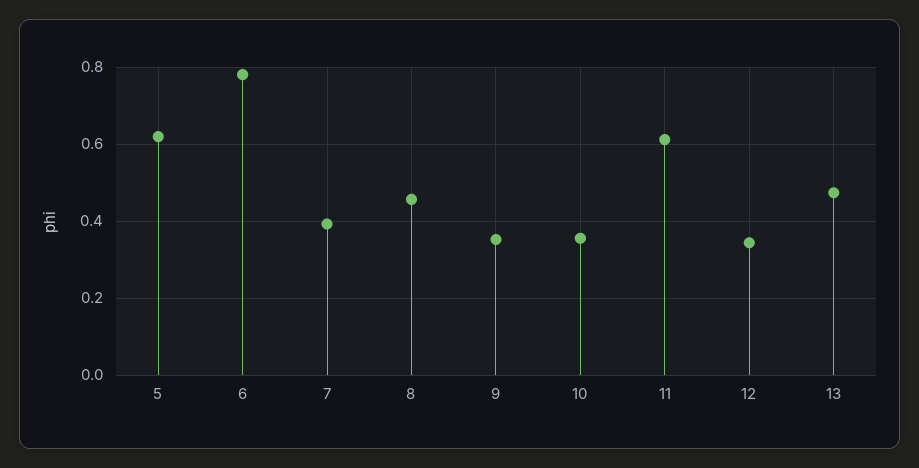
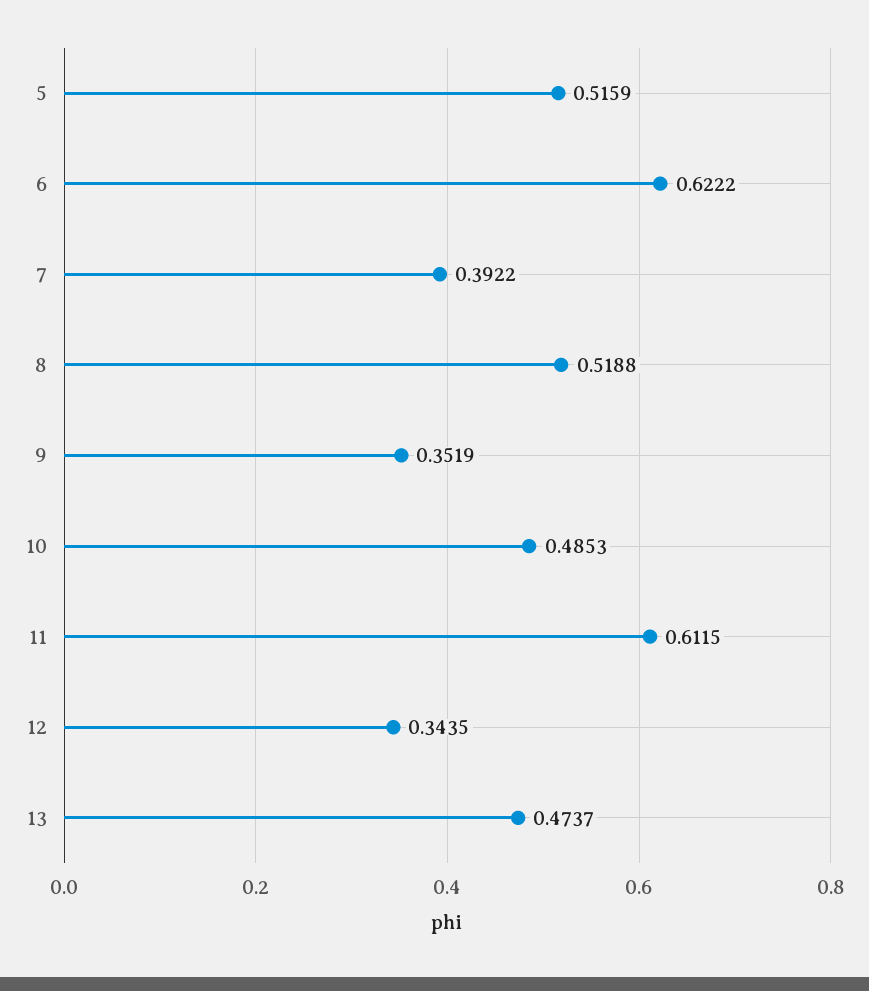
  {
-   "5": 0.62,
+   "5": 0.5159,
-   "6": 0.78,
+   "6": 0.6222,
    "7": 0.3922,
-   "8": 0.46,
+   "8": 0.5188,
    "9": 0.3519,
-   "10": 0.36,
+   "10": 0.4853,
    "11": 0.6115,
    "12": 0.3435,
    "13": 0.4737
  }

